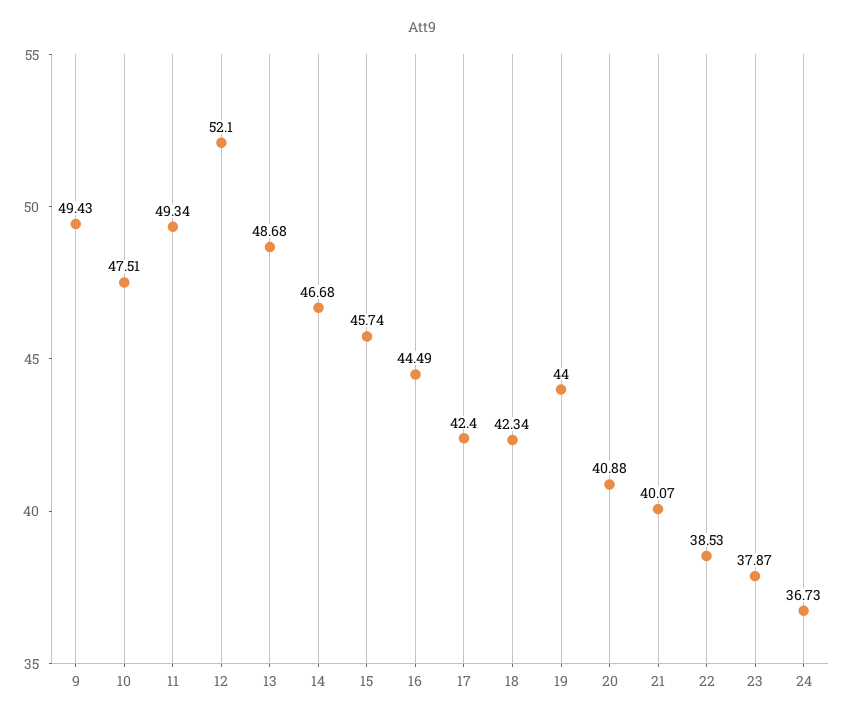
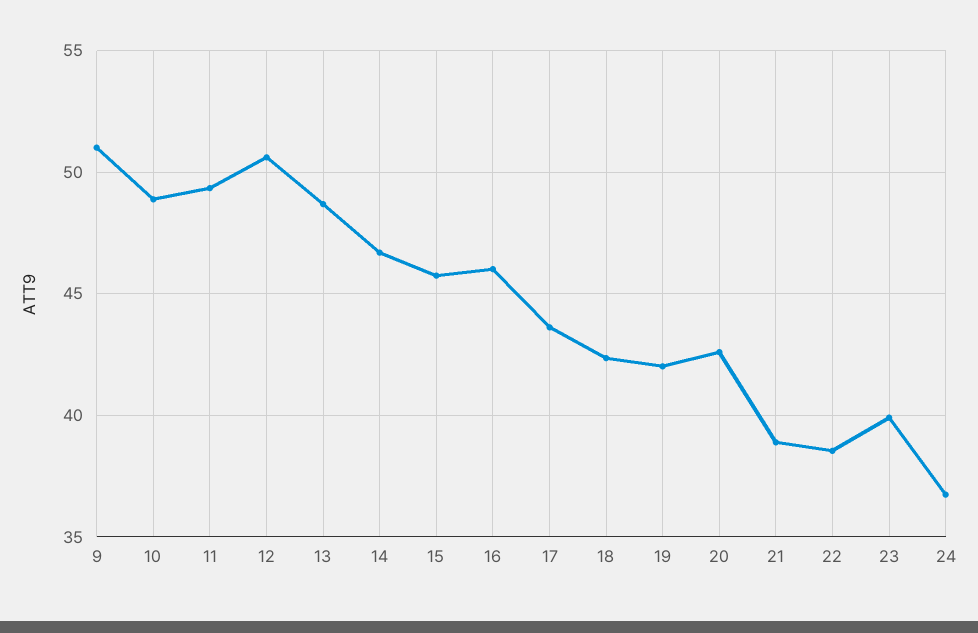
  {
-   "9": 49.43,
+   "9": 51,
-   "10": 47.51,
+   "10": 49,
    "11": 49.34,
-   "12": 52.1,
+   "12": 50.5,
    "13": 48.68,
    "14": 46.68,
    "15": 45.74,
-   "16": 44.49,
+   "16": 46,
-   "17": 42.4,
+   "17": 43.5,
    "18": 42.34,
-   "19": 44,
+   "19": 42,
-   "20": 40.88,
+   "20": 42.5,
-   "21": 40.07,
+   "21": 39,
    "22": 38.53,
-   "23": 37.87,
+   "23": 40,
    "24": 36.73
  }

